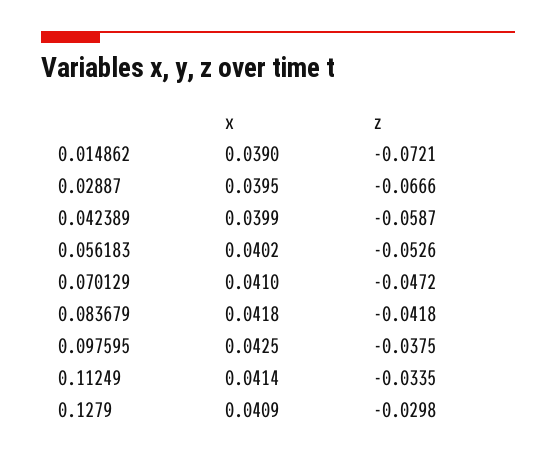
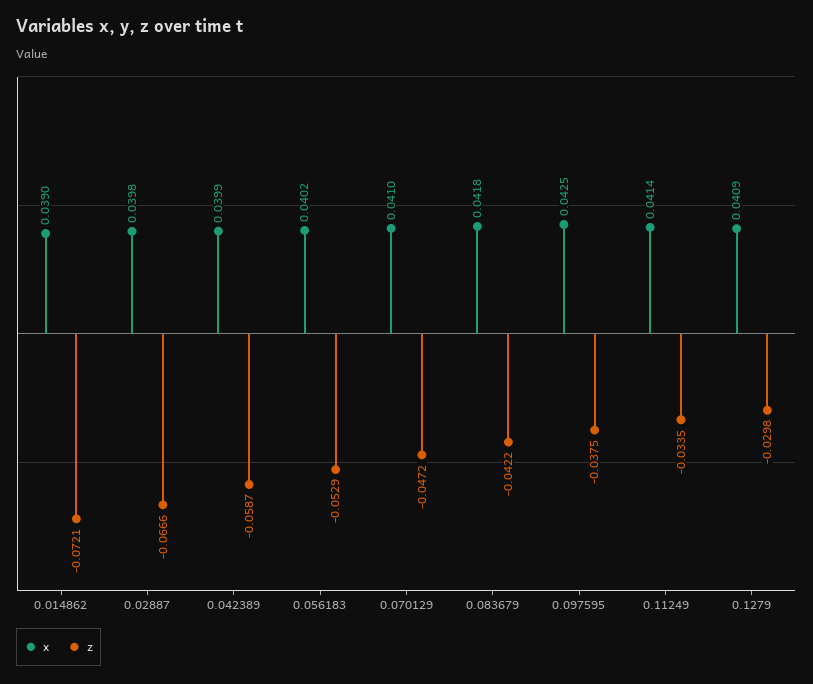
  {
    "x": {
      "0.014862": 0.039,
-     "0.02887": 0.0395,
+     "0.02887": 0.0398,
      "0.042389": 0.0399,
      "0.056183": 0.0402,
      "0.070129": 0.041,
      "0.083679": 0.0418,
      "0.097595": 0.0425,
      "0.11249": 0.0414,
      "0.1279": 0.0409
    },
    "z": {
      "0.014862": -0.0721,
      "0.02887": -0.0666,
      "0.042389": -0.0587,
-     "0.056183": -0.0526,
+     "0.056183": -0.0529,
      "0.070129": -0.0472,
-     "0.083679": -0.0418,
+     "0.083679": -0.0422,
      "0.097595": -0.0375,
      "0.11249": -0.0335,
      "0.1279": -0.0298
    }
  }

